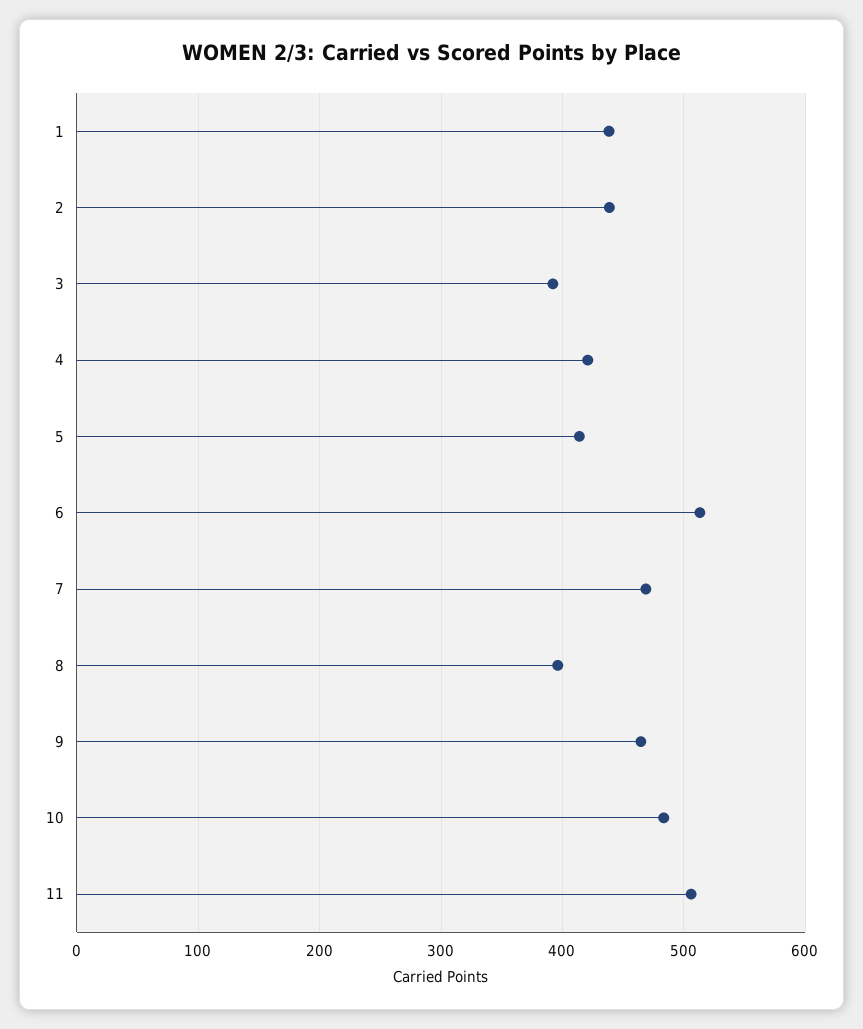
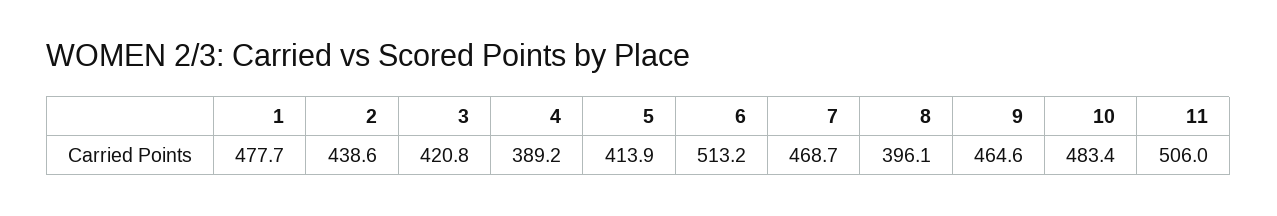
  {
-   "1": 440,
+   "1": 477.7,
    "2": 438.6,
-   "3": 390,
+   "3": 420.8,
-   "4": 420,
+   "4": 389.2,
    "5": 413.9,
    "6": 513.2,
    "7": 468.7,
    "8": 396.1,
    "9": 464.6,
    "10": 483.4,
    "11": 506
  }

